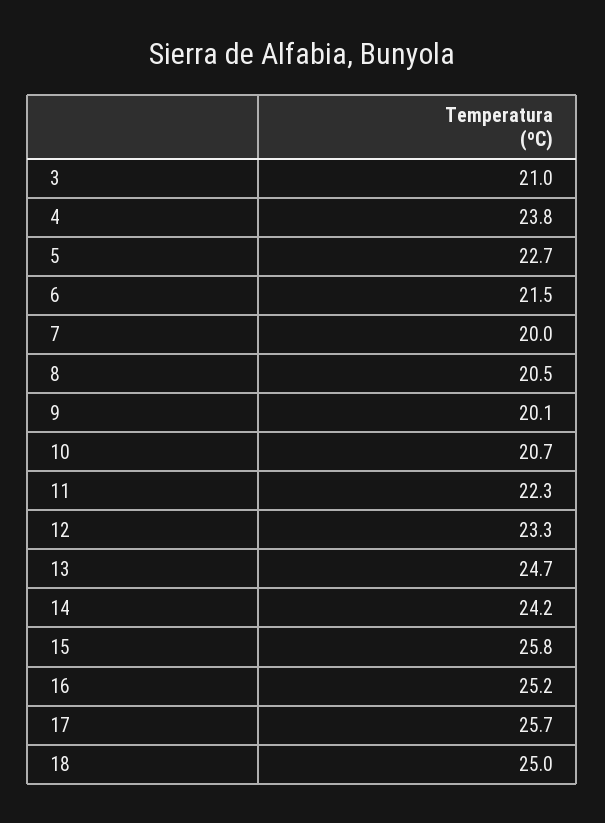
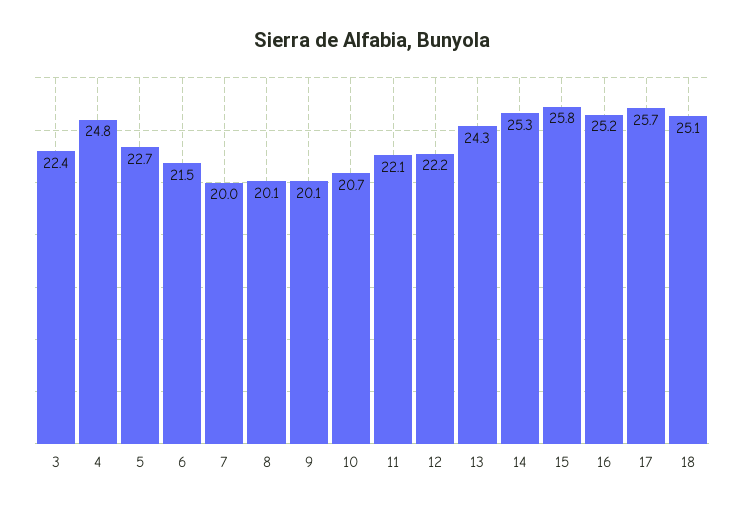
  {
-   "3": 21,
+   "3": 22.4,
-   "4": 23.8,
+   "4": 24.8,
    "5": 22.7,
    "6": 21.5,
    "7": 20,
-   "8": 20.5,
+   "8": 20.1,
    "9": 20.1,
    "10": 20.7,
-   "11": 22.3,
+   "11": 22.1,
-   "12": 23.3,
+   "12": 22.2,
-   "13": 24.7,
+   "13": 24.3,
-   "14": 24.2,
+   "14": 25.3,
    "15": 25.8,
    "16": 25.2,
    "17": 25.7,
-   "18": 25
+   "18": 25.1
  }

